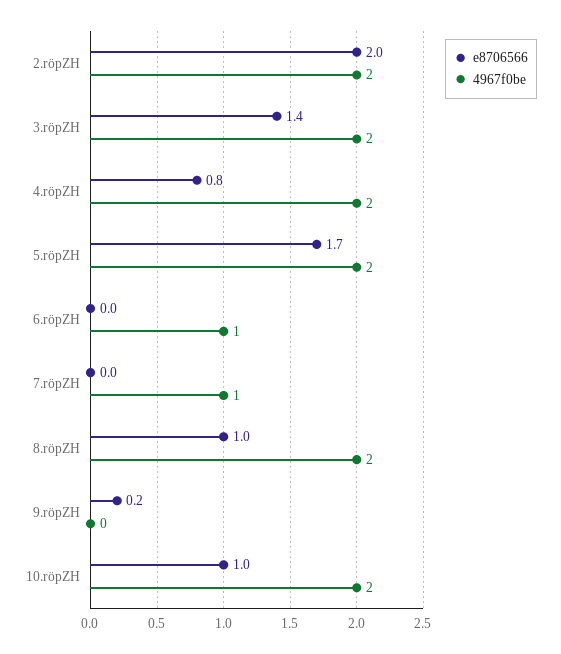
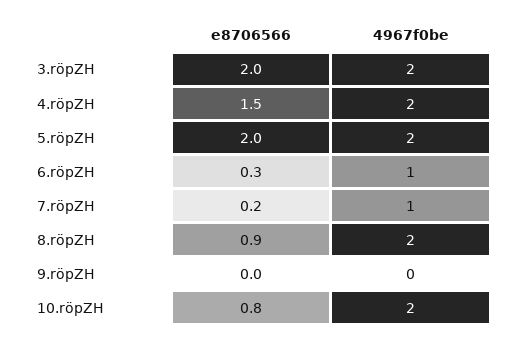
  {
    "e8706566": {
-     "2.röpZH": 2,
-     "3.röpZH": 1.4,
+     "3.röpZH": 2,
-     "4.röpZH": 0.8,
+     "4.röpZH": 1.5,
-     "5.röpZH": 1.7,
+     "5.röpZH": 2,
-     "6.röpZH": 0,
+     "6.röpZH": 0.3,
-     "7.röpZH": 0,
+     "7.röpZH": 0.2,
-     "8.röpZH": 1,
+     "8.röpZH": 0.9,
-     "9.röpZH": 0.2,
+     "9.röpZH": 0,
-     "10.röpZH": 1
+     "10.röpZH": 0.8
    },
    "4967f0be": {
-     "2.röpZH": 2,
      "3.röpZH": 2,
      "4.röpZH": 2,
      "5.röpZH": 2,
      "6.röpZH": 1,
      "7.röpZH": 1,
      "8.röpZH": 2,
      "9.röpZH": 0,
      "10.röpZH": 2
    }
  }

